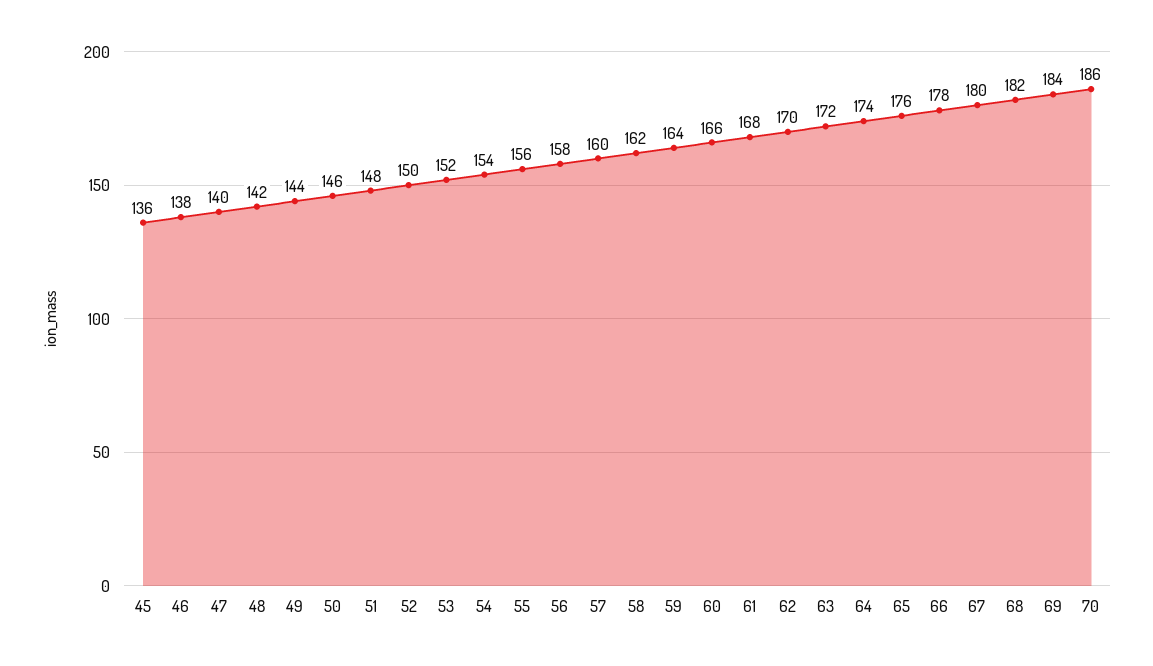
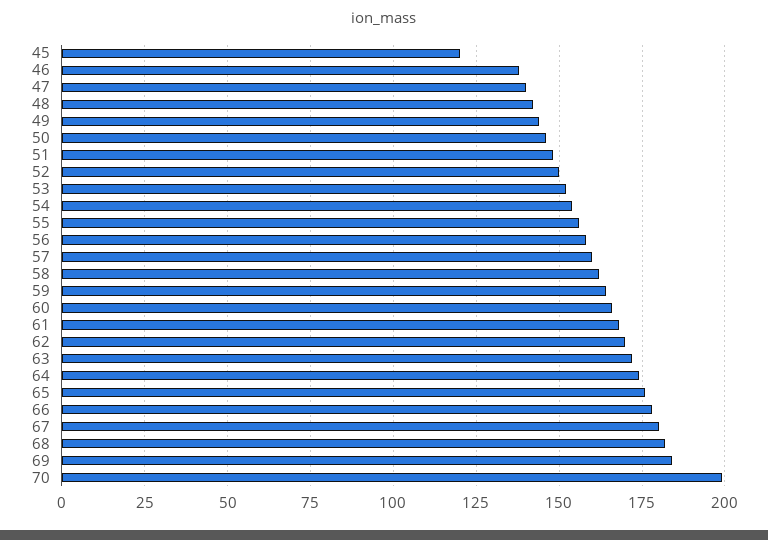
  {
-   "45": 136,
+   "45": 120,
    "46": 138,
    "47": 140,
    "48": 142,
    "49": 144,
    "50": 146,
    "51": 148,
    "52": 150,
    "53": 152,
    "54": 154,
    "55": 156,
    "56": 158,
    "57": 160,
    "58": 162,
    "59": 164,
    "60": 166,
    "61": 168,
    "62": 170,
    "63": 172,
    "64": 174,
    "65": 176,
    "66": 178,
    "67": 180,
    "68": 182,
    "69": 184,
-   "70": 186
+   "70": 200
  }

